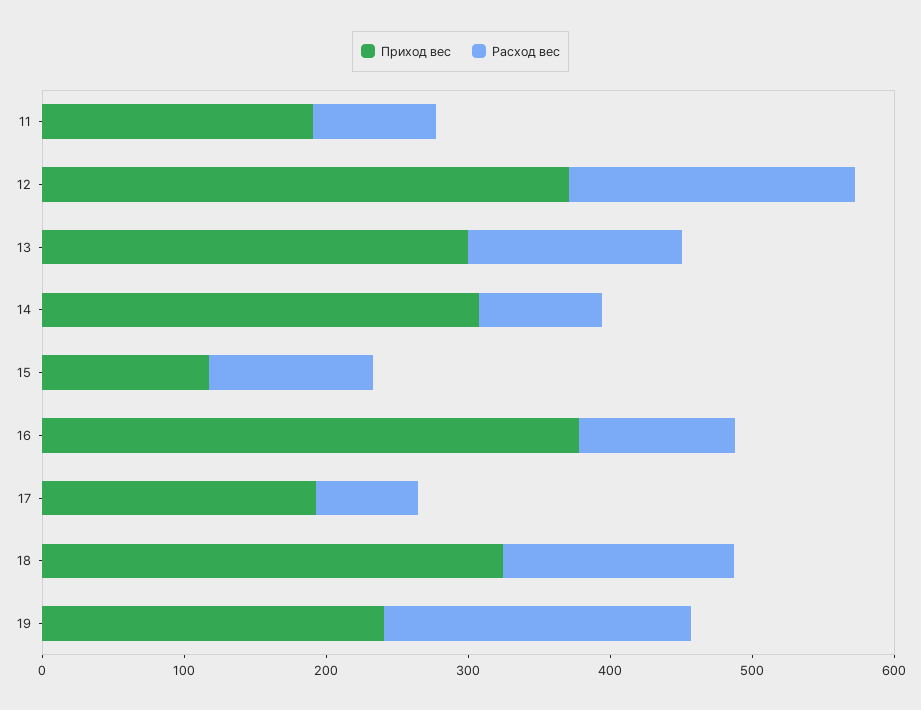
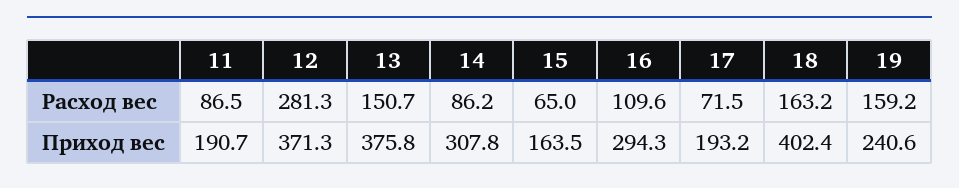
  {
    "Приход вес": {
      "11": 190.7,
      "12": 371.3,
-     "13": 300,
+     "13": 375.8,
      "14": 307.8,
-     "15": 120,
+     "15": 163.5,
-     "16": 380,
+     "16": 294.3,
      "17": 193.2,
-     "18": 320,
+     "18": 402.4,
      "19": 240.6
    },
    "Расход вес": {
      "11": 86.5,
-     "12": 200,
+     "12": 281.3,
      "13": 150.7,
      "14": 86.2,
-     "15": 120,
+     "15": 65,
      "16": 109.6,
      "17": 71.5,
      "18": 163.2,
-     "19": 220
+     "19": 159.2
    }
  }

